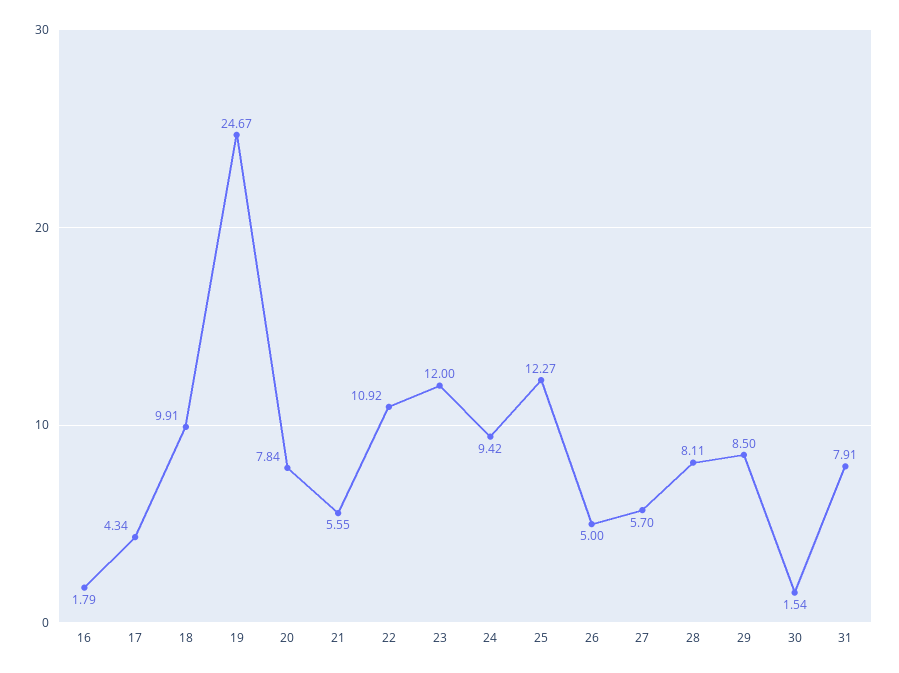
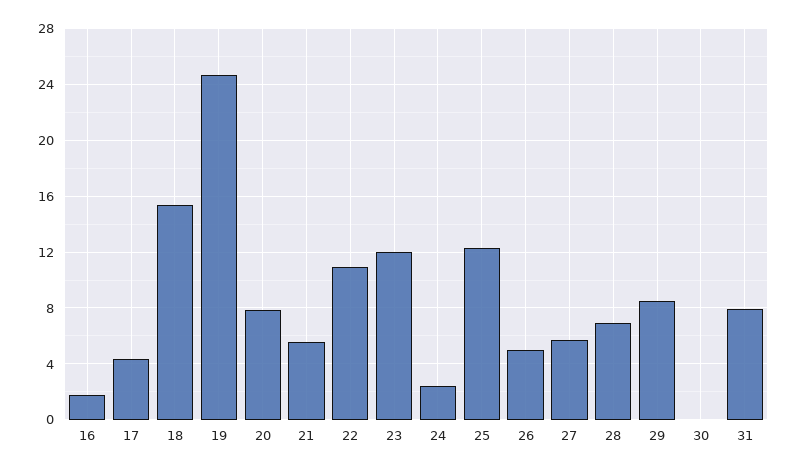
  {
    "16": 1.79,
    "17": 4.34,
-   "18": 9.91,
+   "18": 15.5,
    "19": 24.67,
    "20": 7.84,
    "21": 5.55,
    "22": 10.92,
    "23": 12,
-   "24": 9.42,
+   "24": 2.5,
    "25": 12.27,
    "26": 5,
    "27": 5.7,
-   "28": 8.11,
+   "28": 7,
    "29": 8.5,
-   "30": 1.54,
+   "30": 0,
    "31": 7.91
  }

